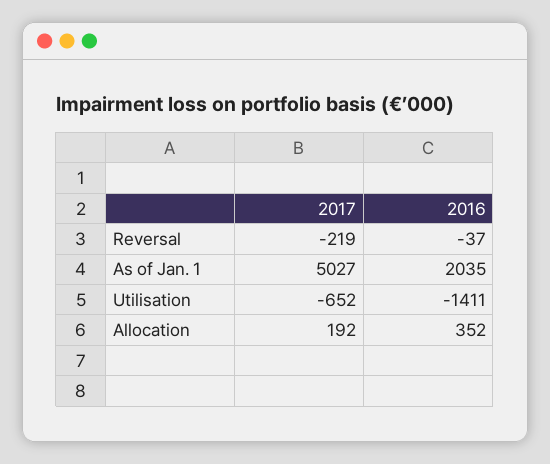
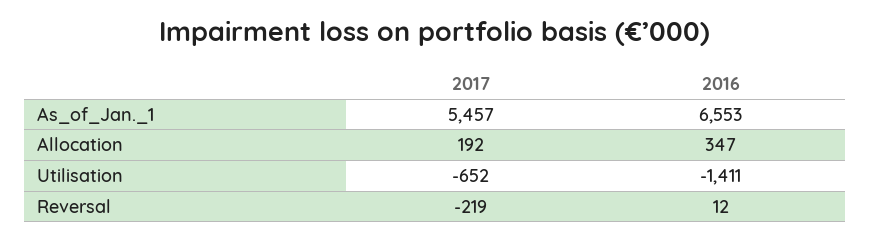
  {
    "2017": {
      "Reversal": -219,
-     "As of Jan. 1": 5027,
+     "As of Jan. 1": 5457,
      "Utilisation": -652,
      "Allocation": 192
    },
    "2016": {
-     "Reversal": -37,
+     "Reversal": 12,
-     "As of Jan. 1": 2035,
+     "As of Jan. 1": 6553,
      "Utilisation": -1411,
-     "Allocation": 352
+     "Allocation": 347
    }
  }

